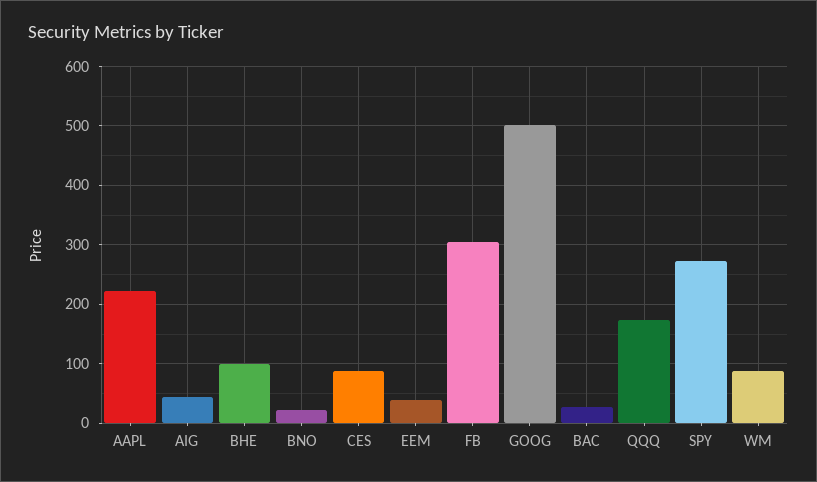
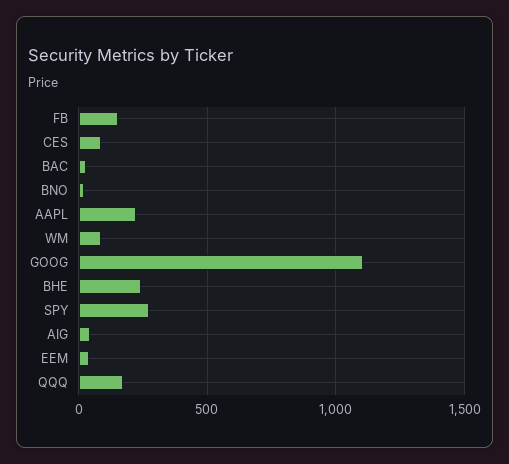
  {
    "AAPL": 220,
    "AIG": 40,
-   "BHE": 100,
+   "BHE": 250,
    "BNO": 20,
    "CES": 80,
    "EEM": 40,
-   "FB": 300,
+   "FB": 150,
-   "GOOG": 500,
+   "GOOG": 1100,
    "BAC": 20,
    "QQQ": 180,
    "SPY": 280,
    "WM": 80
  }

